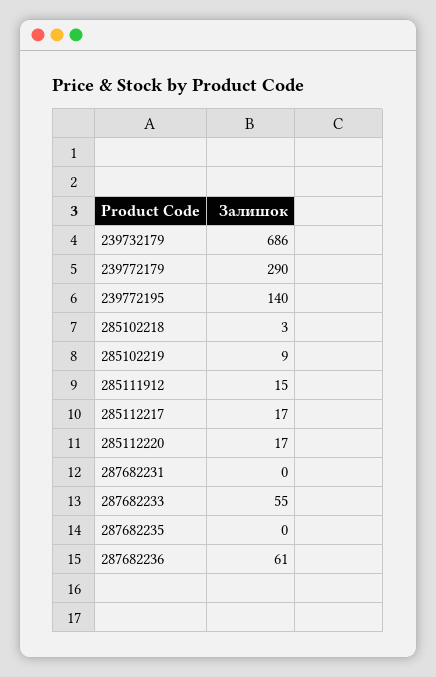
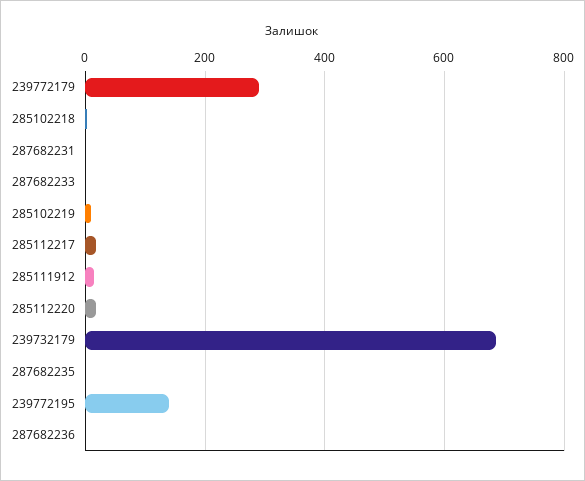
  {
    "239732179": 686,
    "239772179": 290,
    "239772195": 140,
    "285102218": 3,
    "285102219": 9,
    "285111912": 15,
    "285112217": 17,
    "285112220": 17,
    "287682231": 0,
-   "287682233": 55,
+   "287682233": 0,
    "287682235": 0,
-   "287682236": 61
+   "287682236": 0
  }

